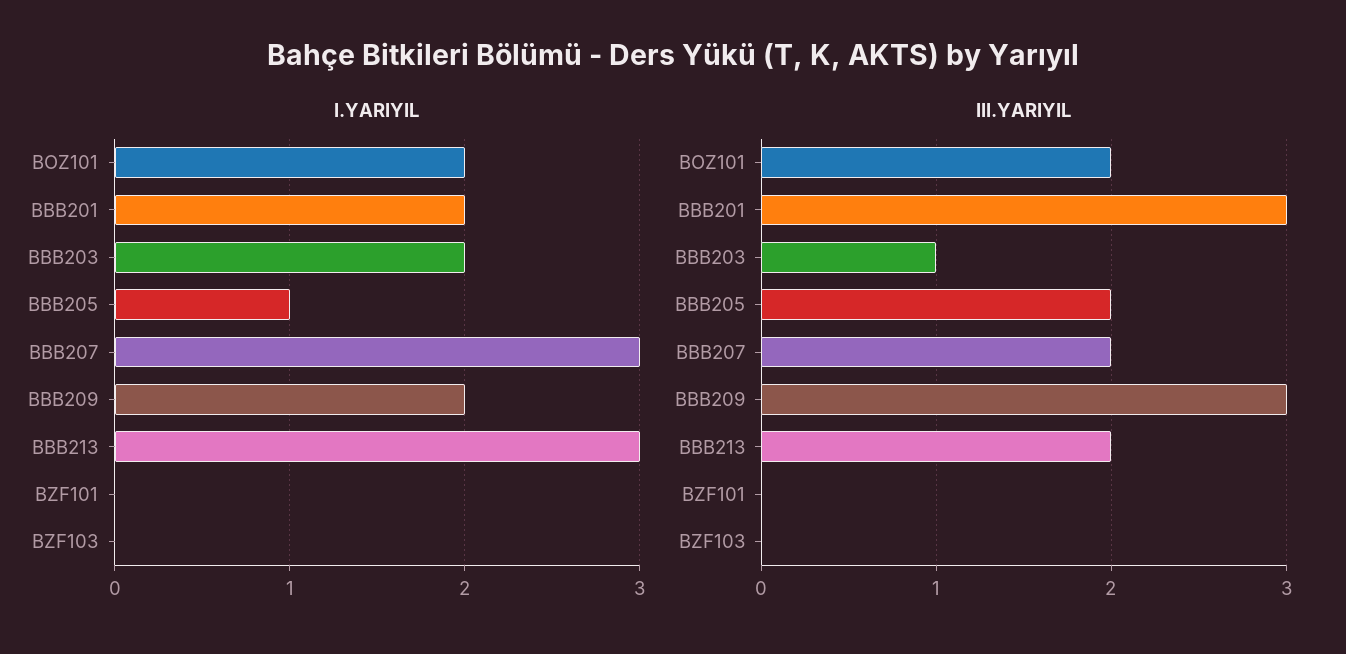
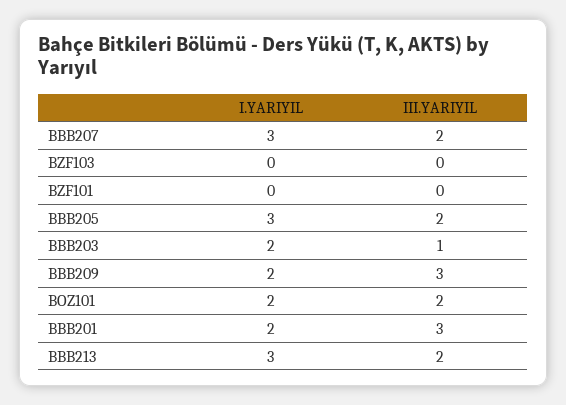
  {
    "I.YARIYIL": {
      "BOZ101": 2,
      "BBB201": 2,
      "BBB203": 2,
-     "BBB205": 1,
+     "BBB205": 3,
      "BBB207": 3,
      "BBB209": 2,
      "BBB213": 3,
      "BZF101": 0,
      "BZF103": 0
    },
    "III.YARIYIL": {
      "BOZ101": 2,
      "BBB201": 3,
      "BBB203": 1,
      "BBB205": 2,
      "BBB207": 2,
      "BBB209": 3,
      "BBB213": 2,
      "BZF101": 0,
      "BZF103": 0
    }
  }

